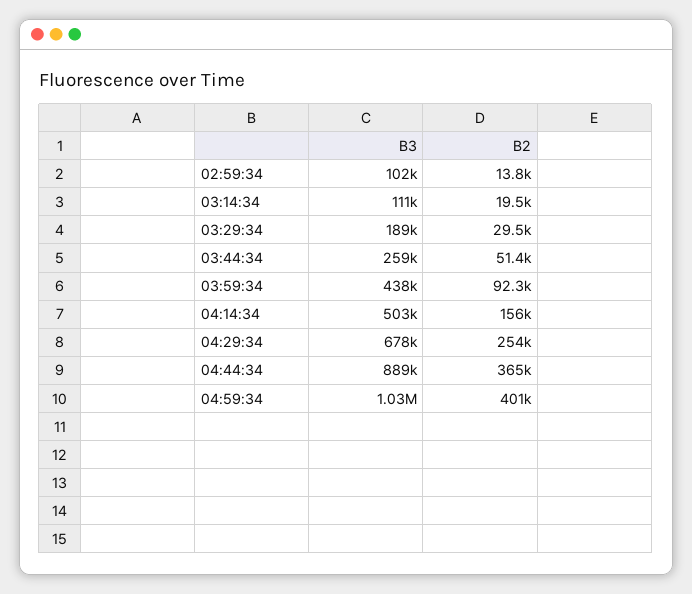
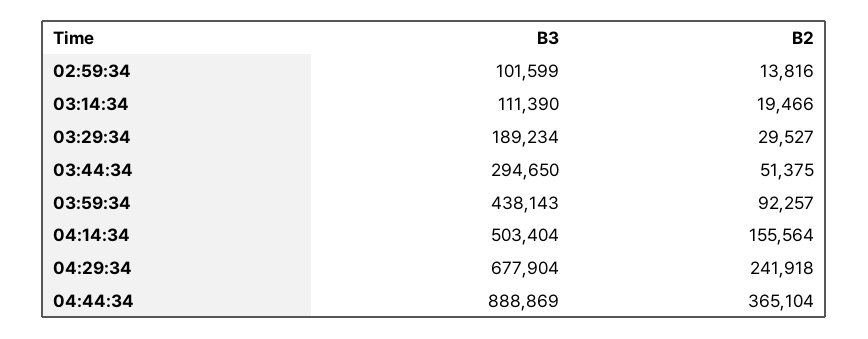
  {
    "B3": {
      "02:59:34": 101599,
      "03:14:34": 111390,
      "03:29:34": 189234,
-     "03:44:34": 259000,
+     "03:44:34": 294650,
      "03:59:34": 438143,
      "04:14:34": 503404,
      "04:29:34": 677904,
-     "04:44:34": 888869,
+     "04:44:34": 888869
-     "04:59:34": 1030000
    },
    "B2": {
      "02:59:34": 13816,
      "03:14:34": 19466,
      "03:29:34": 29527,
      "03:44:34": 51375,
      "03:59:34": 92257,
      "04:14:34": 155564,
-     "04:29:34": 254000,
+     "04:29:34": 241918,
-     "04:44:34": 365104,
+     "04:44:34": 365104
-     "04:59:34": 401000
    }
  }

